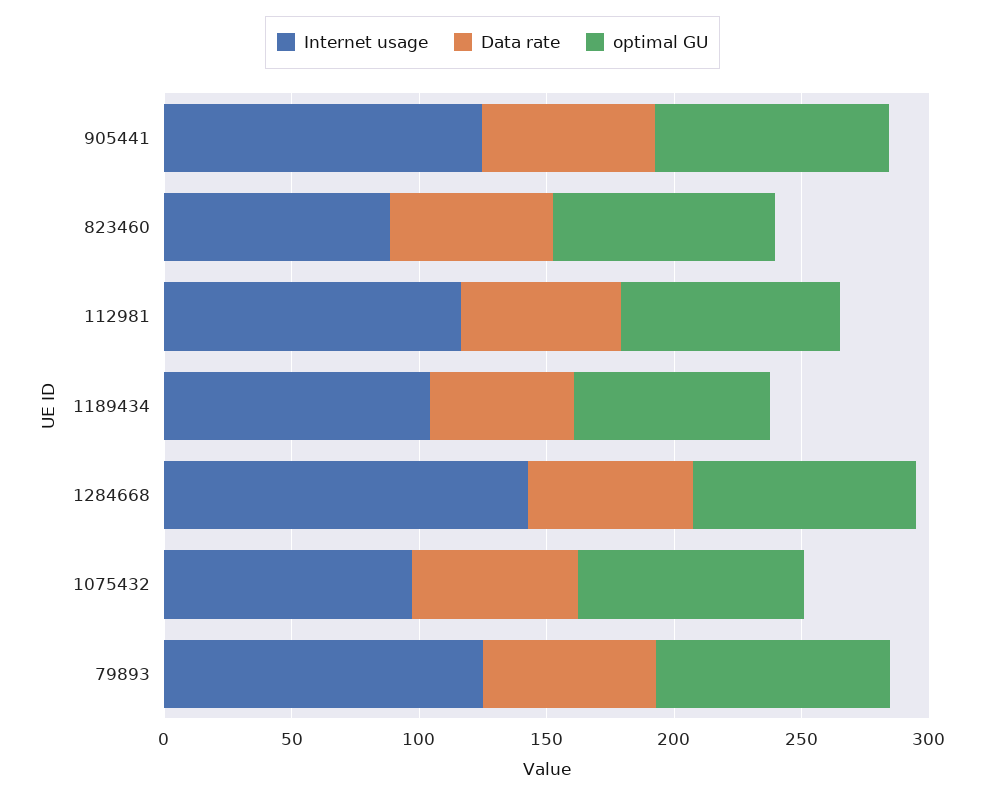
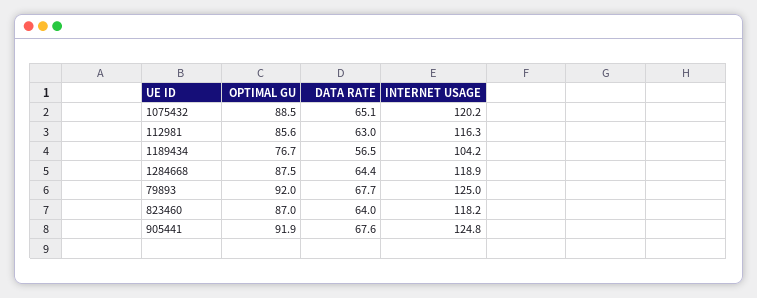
  {
    "Internet usage": {
      "905441": 124.8,
-     "823460": 90,
+     "823460": 118.2,
      "112981": 116.3,
      "1189434": 104.2,
-     "1284668": 140,
+     "1284668": 118.9,
-     "1075432": 100,
+     "1075432": 120.2,
      "79893": 125
    },
    "Data rate": {
      "905441": 67.6,
      "823460": 64,
      "112981": 63,
      "1189434": 56.5,
      "1284668": 64.4,
      "1075432": 65.1,
      "79893": 67.7
    },
    "optimal GU": {
      "905441": 91.9,
      "823460": 87,
      "112981": 85.6,
      "1189434": 76.7,
      "1284668": 87.5,
      "1075432": 88.5,
      "79893": 92
    }
  }

